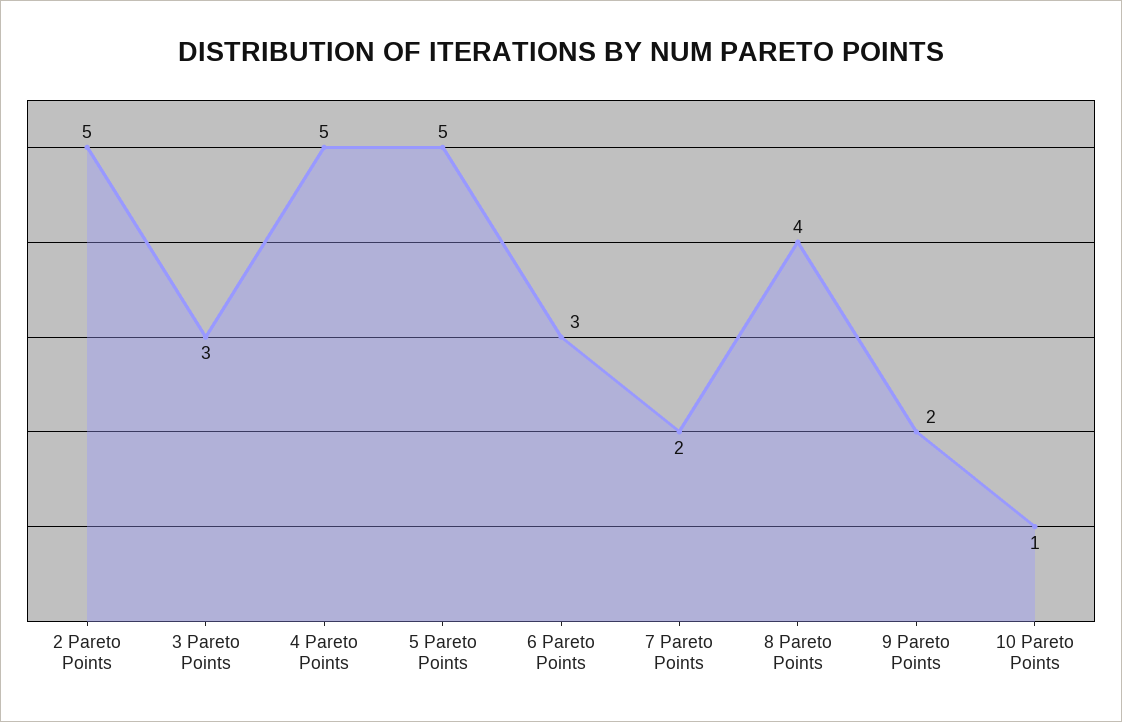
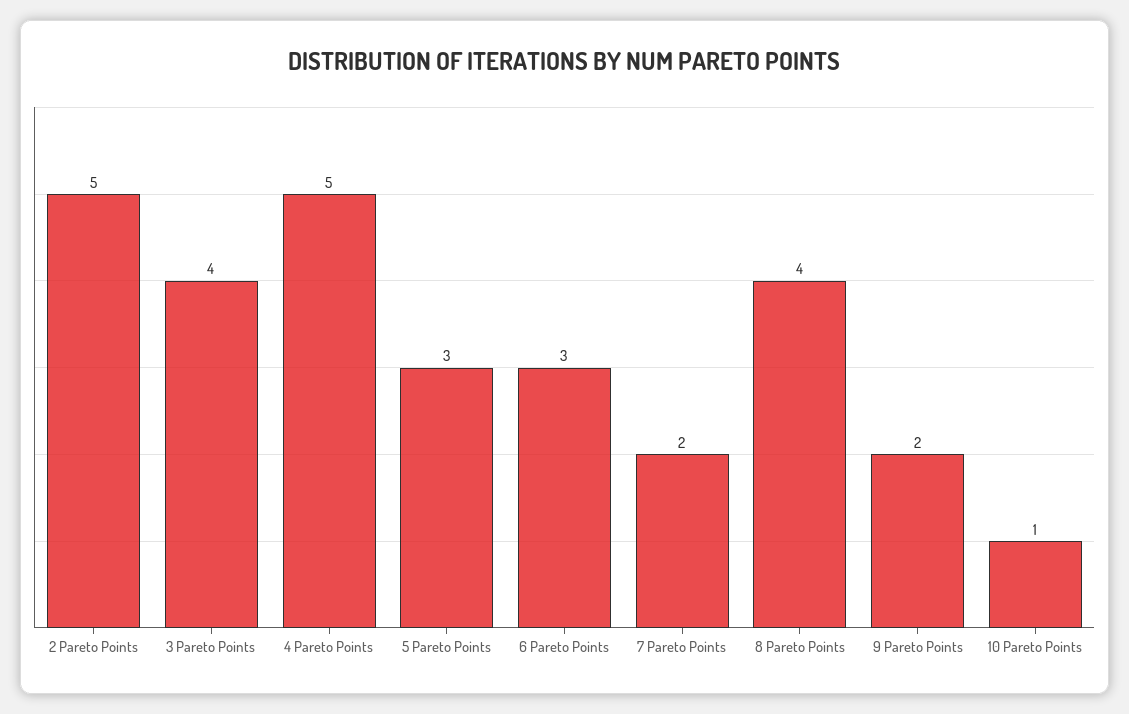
  {
    "2 Pareto Points": 5,
-   "3 Pareto Points": 3,
+   "3 Pareto Points": 4,
    "4 Pareto Points": 5,
-   "5 Pareto Points": 5,
+   "5 Pareto Points": 3,
    "6 Pareto Points": 3,
    "7 Pareto Points": 2,
    "8 Pareto Points": 4,
    "9 Pareto Points": 2,
    "10 Pareto Points": 1
  }

